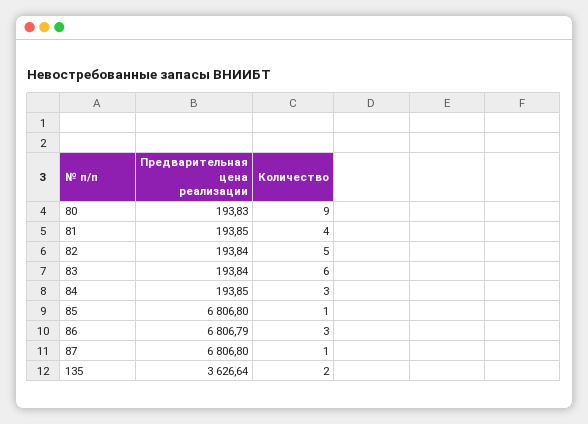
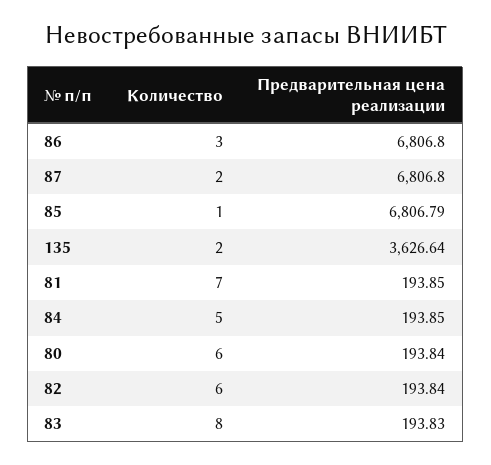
  {
    "Предварительная цена реализации": {
-     "80": 193.83,
+     "80": 193.84,
      "81": 193.85,
      "82": 193.84,
-     "83": 193.84,
+     "83": 193.83,
      "84": 193.85,
-     "85": 6806.8,
+     "85": 6806.79,
-     "86": 6806.79,
+     "86": 6806.8,
      "87": 6806.8,
      "135": 3626.64
    },
    "Количество": {
-     "80": 9,
+     "80": 6,
-     "81": 4,
+     "81": 7,
-     "82": 5,
+     "82": 6,
-     "83": 6,
+     "83": 8,
-     "84": 3,
+     "84": 5,
      "85": 1,
      "86": 3,
-     "87": 1,
+     "87": 2,
      "135": 2
    }
  }

